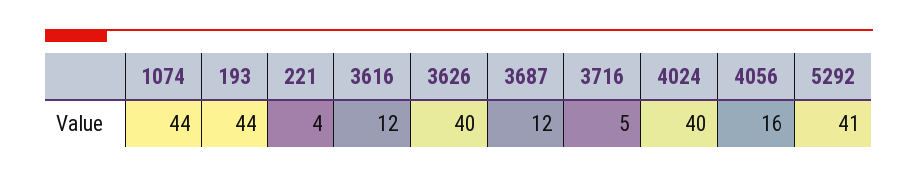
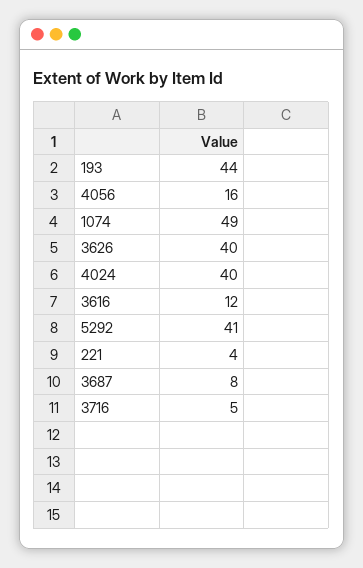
  {
-   "1074": 44,
+   "1074": 49,
    "193": 44,
    "221": 4,
    "3616": 12,
    "3626": 40,
-   "3687": 12,
+   "3687": 8,
    "3716": 5,
    "4024": 40,
    "4056": 16,
    "5292": 41
  }

